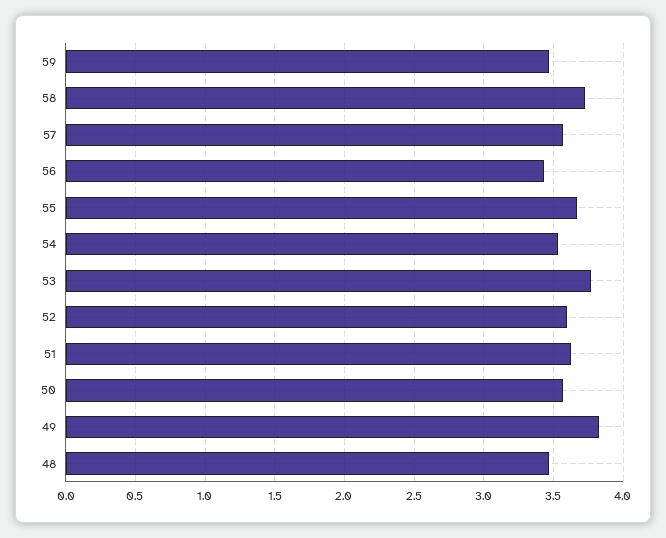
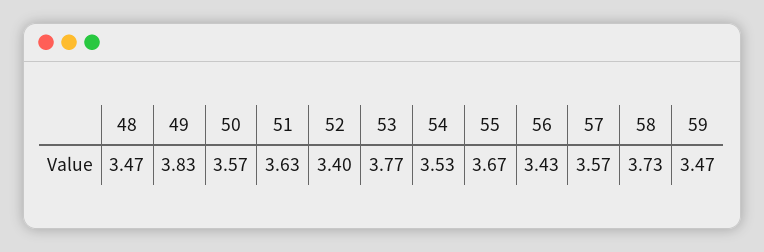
  {
    "59": 3.47,
    "58": 3.73,
    "57": 3.57,
    "56": 3.43,
    "55": 3.67,
    "54": 3.53,
    "53": 3.77,
-   "52": 3.6,
+   "52": 3.4,
    "51": 3.63,
    "50": 3.57,
    "49": 3.83,
    "48": 3.47
  }

